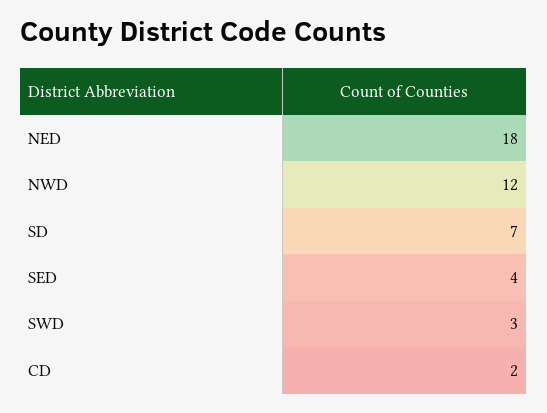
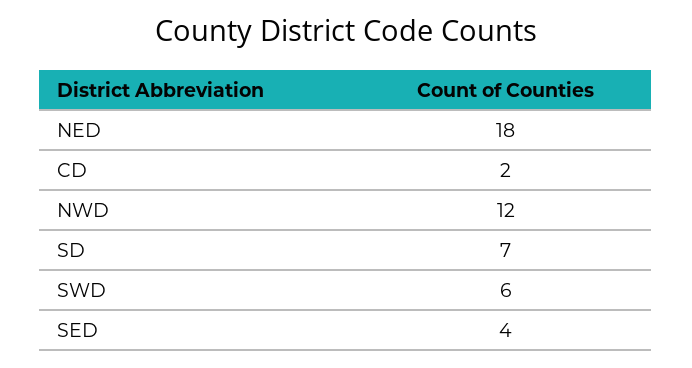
  {
    "NED": 18,
    "NWD": 12,
    "SD": 7,
    "SED": 4,
-   "SWD": 3,
+   "SWD": 6,
    "CD": 2
  }

